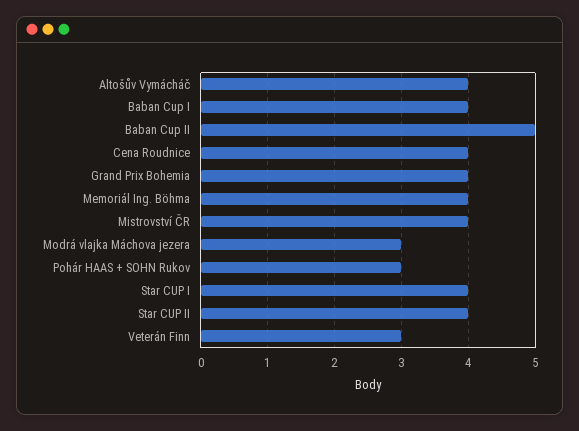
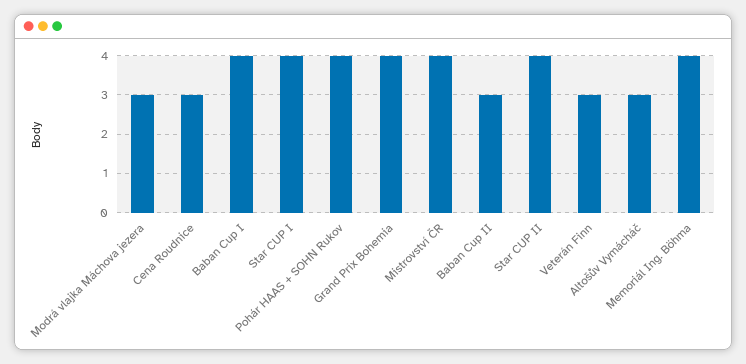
  {
-   "Altošův Vymácháč": 4,
+   "Altošův Vymácháč": 3,
    "Baban Cup I": 4,
-   "Baban Cup II": 5,
+   "Baban Cup II": 3,
-   "Cena Roudnice": 4,
+   "Cena Roudnice": 3,
    "Grand Prix Bohemia": 4,
    "Memoriál Ing. Böhma": 4,
    "Mistrovství ČR": 4,
    "Modrá vlajka Máchova jezera": 3,
-   "Pohár HAAS + SOHN Rukov": 3,
+   "Pohár HAAS + SOHN Rukov": 4,
    "Star CUP I": 4,
    "Star CUP II": 4,
    "Veterán Finn": 3
  }

